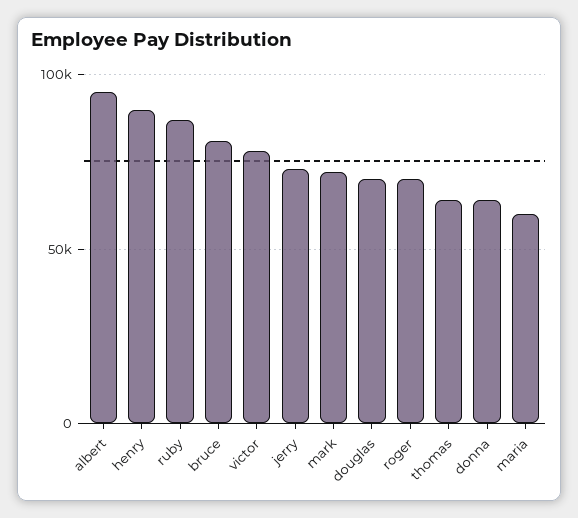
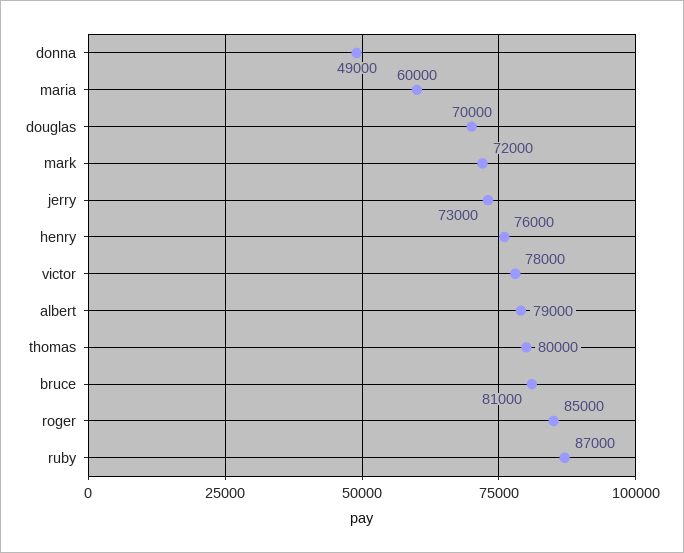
  {
-   "albert": 95000,
+   "albert": 79000,
-   "henry": 90000,
+   "henry": 76000,
    "ruby": 87000,
    "bruce": 81000,
    "victor": 78000,
    "jerry": 73000,
    "mark": 72000,
    "douglas": 70000,
-   "roger": 70000,
+   "roger": 85000,
-   "thomas": 65000,
+   "thomas": 80000,
-   "donna": 65000,
+   "donna": 49000,
    "maria": 60000
  }

